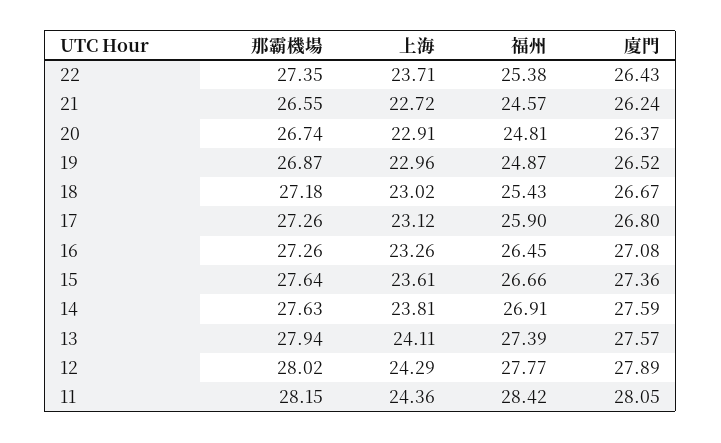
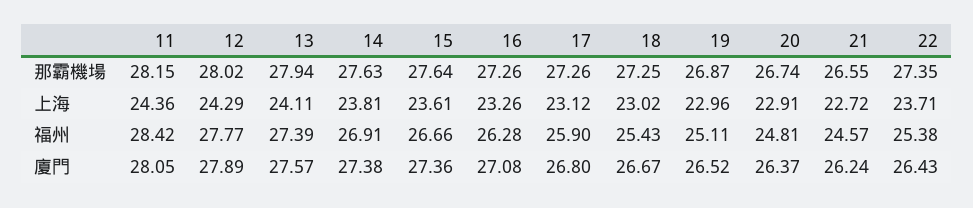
  {
    "那霸機場": {
      "22": 27.35,
      "21": 26.55,
      "20": 26.74,
      "19": 26.87,
-     "18": 27.18,
+     "18": 27.25,
      "17": 27.26,
      "16": 27.26,
      "15": 27.64,
      "14": 27.63,
      "13": 27.94,
      "12": 28.02,
      "11": 28.15
    },
    "上海": {
      "22": 23.71,
      "21": 22.72,
      "20": 22.91,
      "19": 22.96,
      "18": 23.02,
      "17": 23.12,
      "16": 23.26,
      "15": 23.61,
      "14": 23.81,
      "13": 24.11,
      "12": 24.29,
      "11": 24.36
    },
    "福州": {
      "22": 25.38,
      "21": 24.57,
      "20": 24.81,
-     "19": 24.87,
+     "19": 25.11,
      "18": 25.43,
      "17": 25.9,
-     "16": 26.45,
+     "16": 26.28,
      "15": 26.66,
      "14": 26.91,
      "13": 27.39,
      "12": 27.77,
      "11": 28.42
    },
    "廈門": {
      "22": 26.43,
      "21": 26.24,
      "20": 26.37,
      "19": 26.52,
      "18": 26.67,
      "17": 26.8,
      "16": 27.08,
      "15": 27.36,
-     "14": 27.59,
+     "14": 27.38,
      "13": 27.57,
      "12": 27.89,
      "11": 28.05
    }
  }

